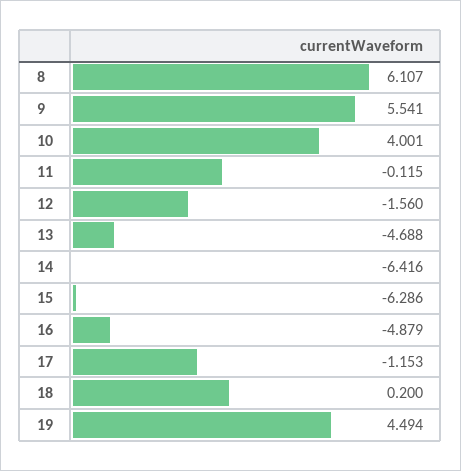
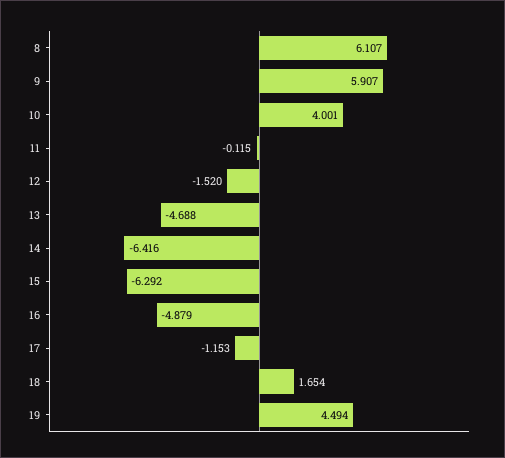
  {
    "8": 6.107,
-   "9": 5.541,
+   "9": 5.907,
    "10": 4.001,
    "11": -0.115,
-   "12": -1.56,
+   "12": -1.52,
    "13": -4.688,
    "14": -6.416,
-   "15": -6.286,
+   "15": -6.292,
    "16": -4.879,
    "17": -1.153,
-   "18": 0.2,
+   "18": 1.654,
    "19": 4.494
  }

